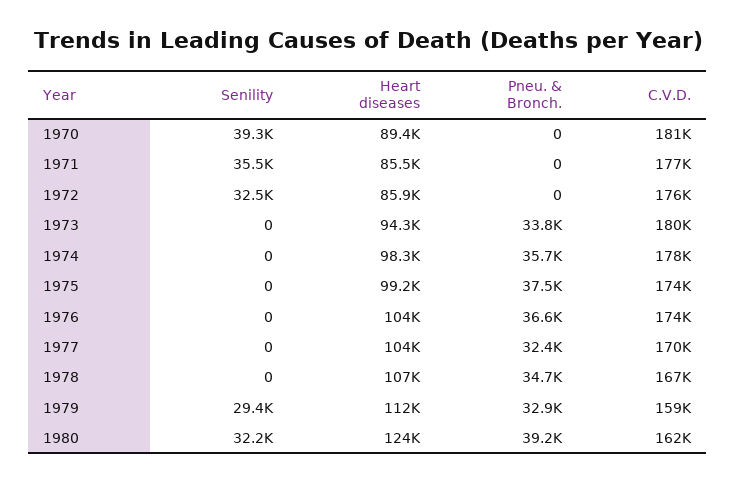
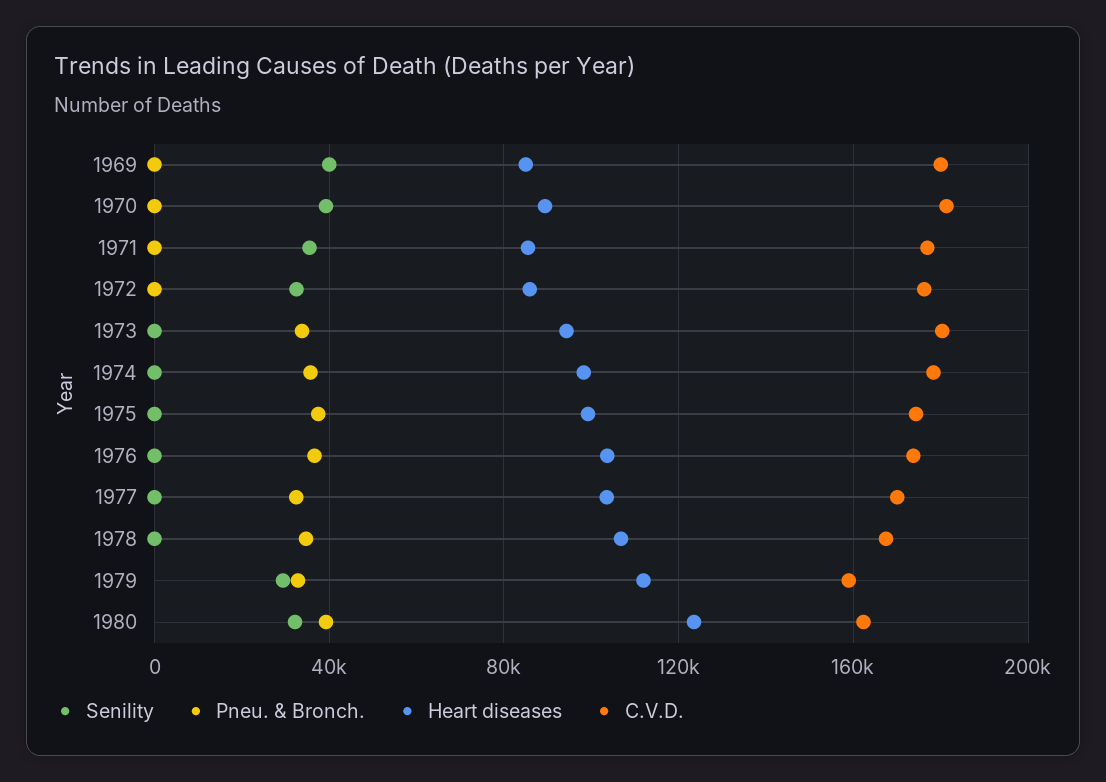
  {
    "Senility": {
      "1970": 39300,
      "1971": 35500,
      "1972": 32500,
      "1973": 0,
      "1974": 0,
      "1975": 0,
      "1976": 0,
      "1977": 0,
      "1978": 0,
      "1979": 29400,
-     "1980": 32200
+     "1980": 32200,
+     "1969": 40000
    },
    "Heart diseases": {
      "1970": 89400,
      "1971": 85500,
      "1972": 85900,
      "1973": 94300,
      "1974": 98300,
      "1975": 99200,
      "1976": 104000,
      "1977": 104000,
      "1978": 107000,
      "1979": 112000,
-     "1980": 124000
+     "1980": 124000,
+     "1969": 85000
    },
    "Pneu. & Bronch.": {
      "1970": 0,
      "1971": 0,
      "1972": 0,
      "1973": 33800,
      "1974": 35700,
      "1975": 37500,
      "1976": 36600,
      "1977": 32400,
      "1978": 34700,
      "1979": 32900,
-     "1980": 39200
+     "1980": 39200,
+     "1969": 0
    },
    "C.V.D.": {
      "1970": 181000,
      "1971": 177000,
      "1972": 176000,
      "1973": 180000,
      "1974": 178000,
      "1975": 174000,
      "1976": 174000,
      "1977": 170000,
      "1978": 167000,
      "1979": 159000,
-     "1980": 162000
+     "1980": 162000,
+     "1969": 180000
    }
  }

